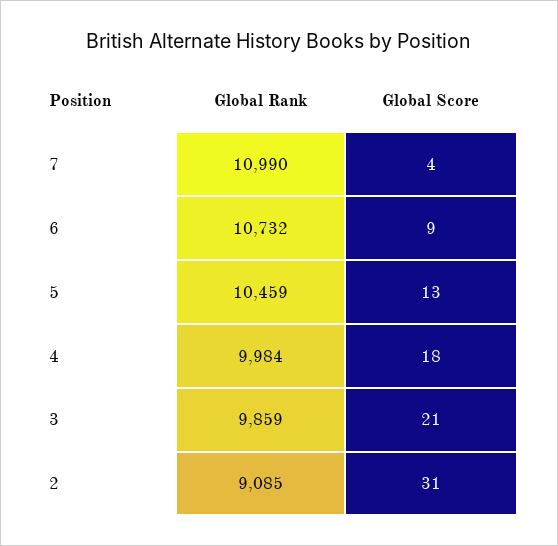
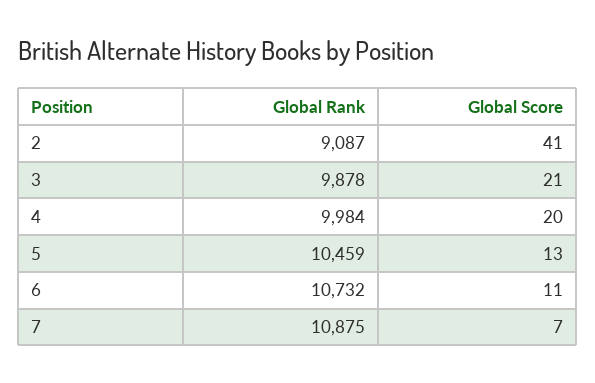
  {
    "Global Rank": {
-     "7": 10990,
+     "7": 10875,
      "6": 10732,
      "5": 10459,
      "4": 9984,
-     "3": 9859,
+     "3": 9878,
-     "2": 9085
+     "2": 9087
    },
    "Global Score": {
-     "7": 4,
+     "7": 7,
-     "6": 9,
+     "6": 11,
      "5": 13,
-     "4": 18,
+     "4": 20,
      "3": 21,
-     "2": 31
+     "2": 41
    }
  }

